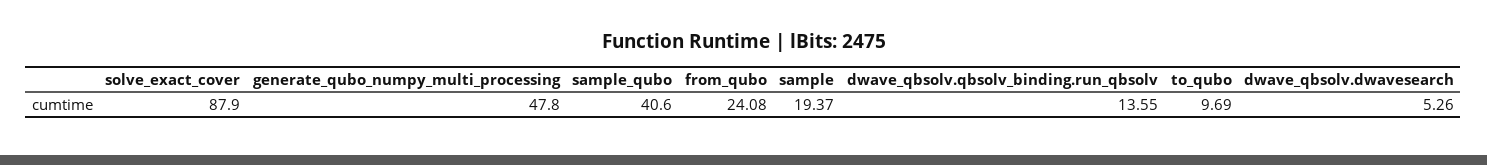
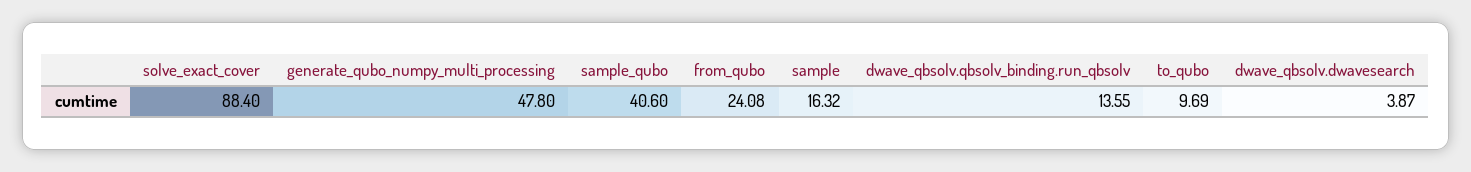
  {
-   "solve_exact_cover": 87.9,
+   "solve_exact_cover": 88.4,
    "generate_qubo_numpy_multi_processing": 47.8,
    "sample_qubo": 40.6,
    "from_qubo": 24.08,
-   "sample": 19.37,
+   "sample": 16.32,
    "dwave_qbsolv.qbsolv_binding.run_qbsolv": 13.55,
    "to_qubo": 9.69,
-   "dwave_qbsolv.dwavesearch": 5.26
+   "dwave_qbsolv.dwavesearch": 3.87
  }

